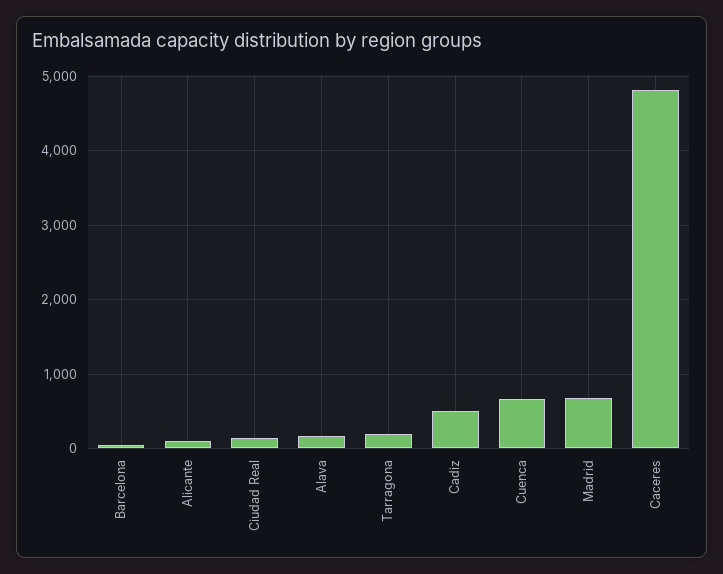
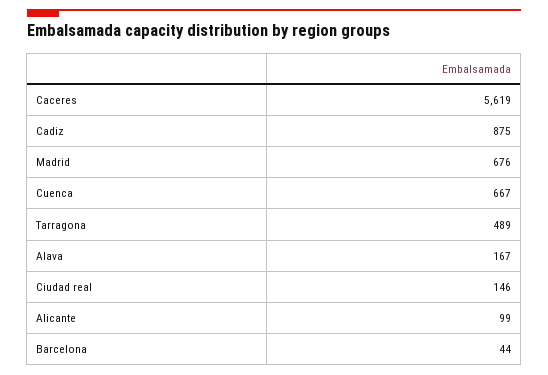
  {
    "Barcelona": 44,
    "Alicante": 99,
    "Ciudad Real": 146,
    "Alava": 167,
-   "Tarragona": 200,
+   "Tarragona": 489,
-   "Cadiz": 500,
+   "Cadiz": 875,
    "Cuenca": 667,
    "Madrid": 676,
-   "Caceres": 4800
+   "Caceres": 5619
  }

